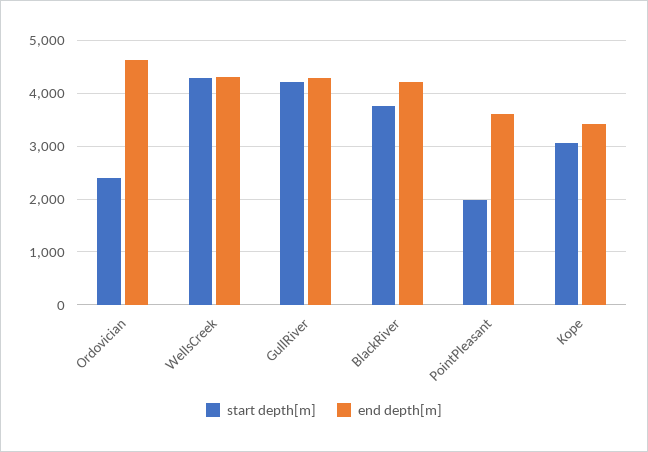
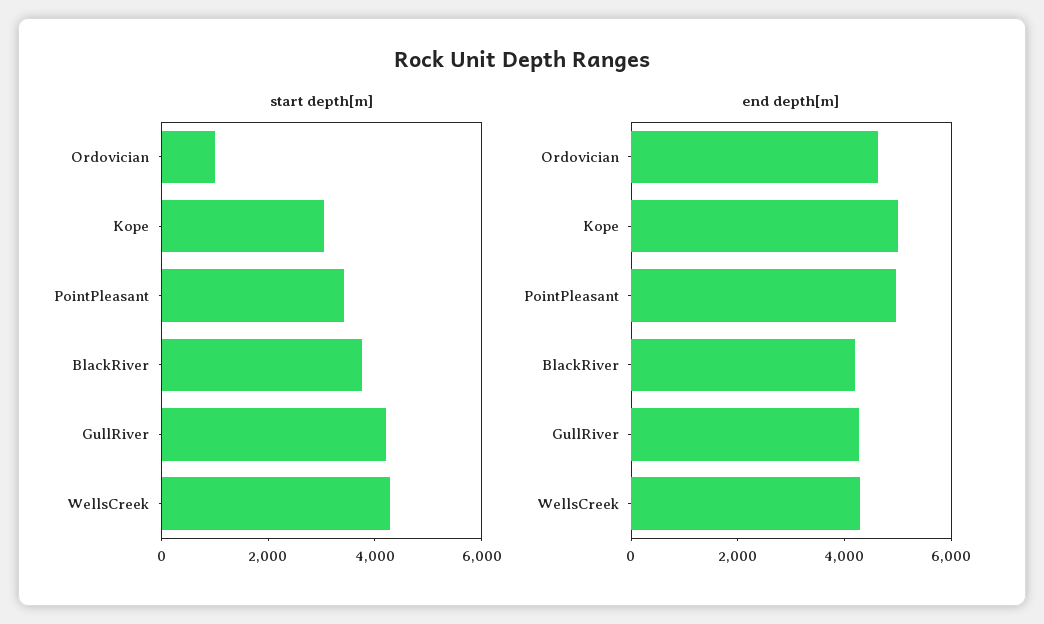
  {
    "start depth[m]": {
-     "Ordovician": 2400,
+     "Ordovician": 1000,
      "WellsCreek": 4200,
      "GullRiver": 4200,
      "BlackRiver": 3800,
-     "PointPleasant": 2000,
+     "PointPleasant": 3500,
      "Kope": 3000
    },
    "end depth[m]": {
      "Ordovician": 4600,
      "WellsCreek": 4400,
      "GullRiver": 4200,
      "BlackRiver": 4200,
-     "PointPleasant": 3600,
+     "PointPleasant": 5000,
-     "Kope": 3400
+     "Kope": 5000
    }
  }

